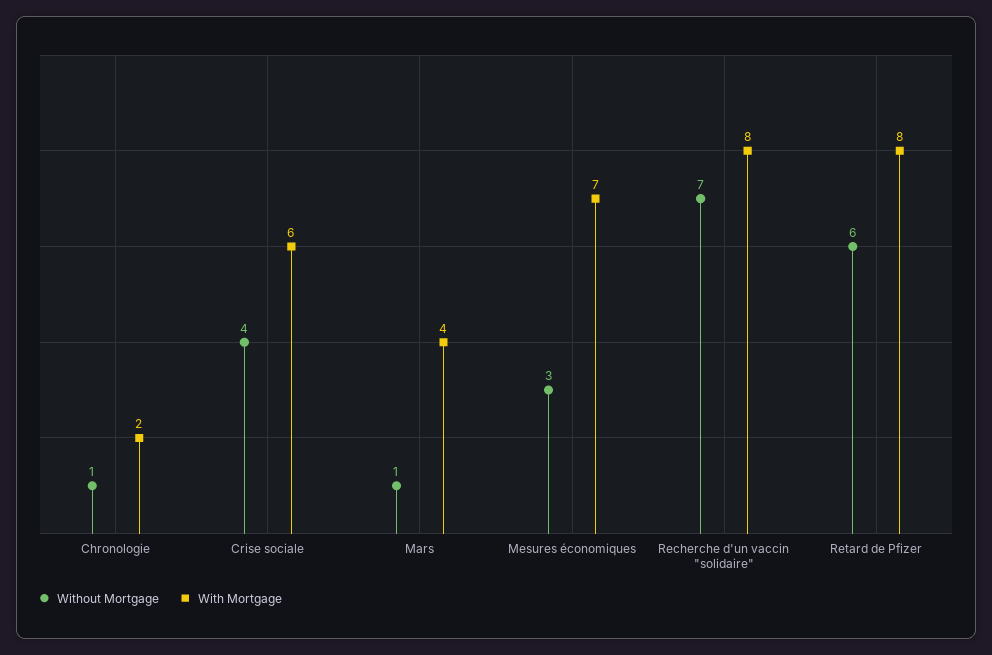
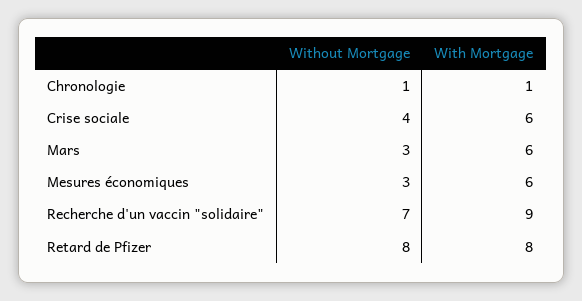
  {
    "Without Mortgage": {
      "Chronologie": 1,
      "Crise sociale": 4,
-     "Mars": 1,
+     "Mars": 3,
      "Mesures économiques": 3,
      "Recherche d'un vaccin \"solidaire\"": 7,
-     "Retard de Pfizer": 6
+     "Retard de Pfizer": 8
    },
    "With Mortgage": {
-     "Chronologie": 2,
+     "Chronologie": 1,
      "Crise sociale": 6,
-     "Mars": 4,
+     "Mars": 6,
-     "Mesures économiques": 7,
+     "Mesures économiques": 6,
-     "Recherche d'un vaccin \"solidaire\"": 8,
+     "Recherche d'un vaccin \"solidaire\"": 9,
      "Retard de Pfizer": 8
    }
  }

